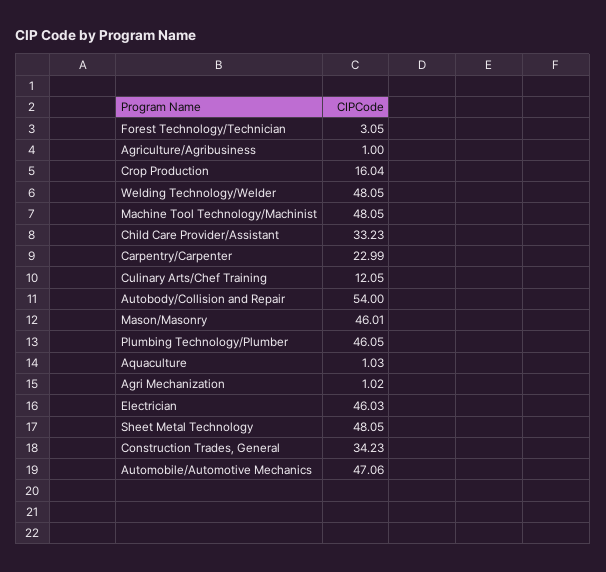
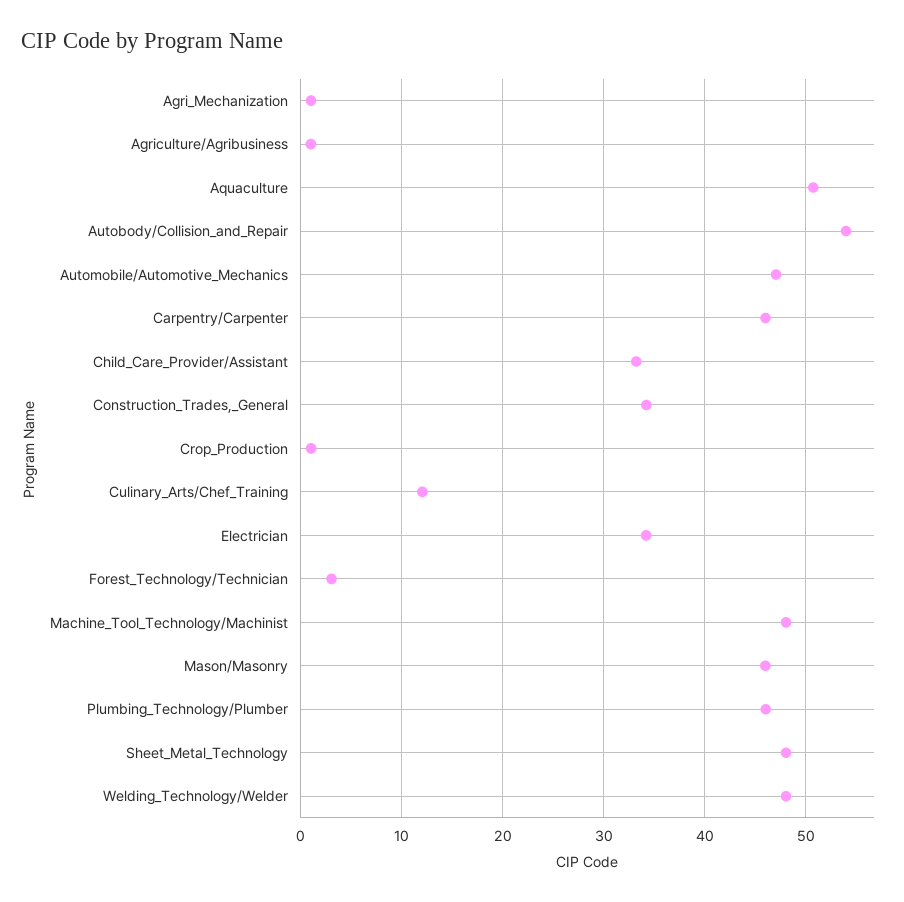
  {
    "Forest Technology/Technician": 3.05,
    "Agriculture/Agribusiness": 1,
-   "Crop Production": 16.04,
+   "Crop Production": 1,
    "Welding Technology/Welder": 48.05,
    "Machine Tool Technology/Machinist": 48.05,
    "Child Care Provider/Assistant": 33.23,
-   "Carpentry/Carpenter": 22.99,
+   "Carpentry/Carpenter": 46,
    "Culinary Arts/Chef Training": 12.05,
    "Autobody/Collision and Repair": 54,
    "Mason/Masonry": 46.01,
    "Plumbing Technology/Plumber": 46.05,
-   "Aquaculture": 1.03,
+   "Aquaculture": 51,
    "Agri Mechanization": 1.02,
-   "Electrician": 46.03,
+   "Electrician": 34,
    "Sheet Metal Technology": 48.05,
    "Construction Trades, General": 34.23,
    "Automobile/Automotive Mechanics": 47.06
  }

